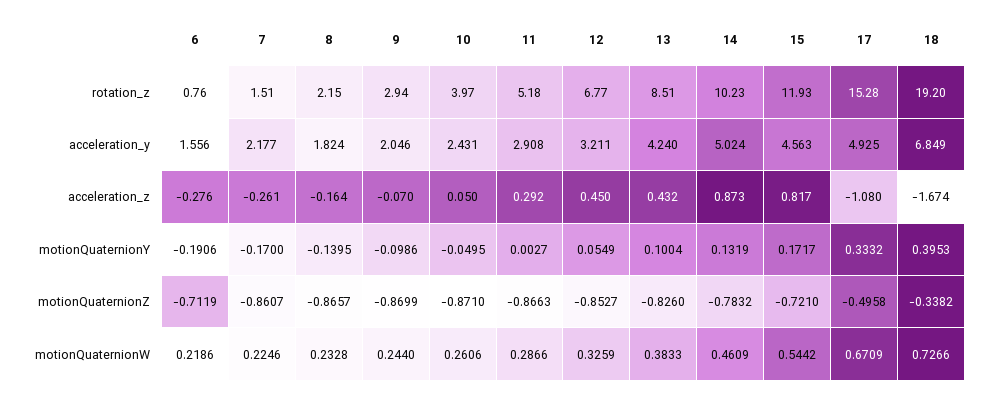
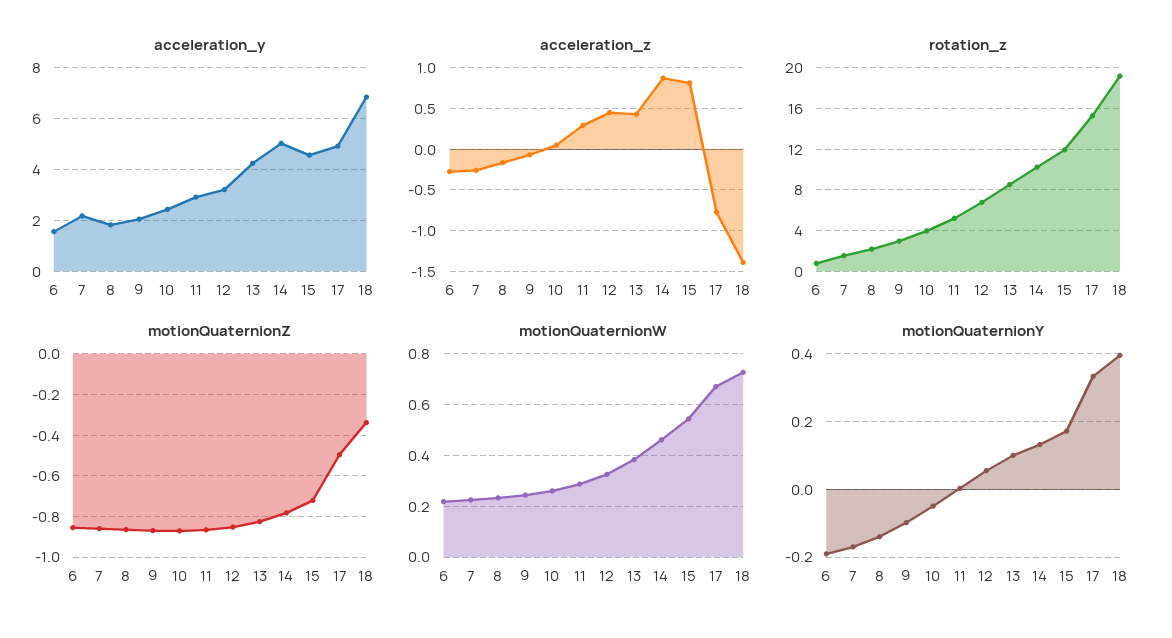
  {
    "rotation_z": {
      "6": 0.76,
      "7": 1.51,
      "8": 2.15,
      "9": 2.94,
      "10": 3.97,
      "11": 5.18,
      "12": 6.77,
      "13": 8.51,
      "14": 10.23,
      "15": 11.93,
      "17": 15.28,
      "18": 19.2
    },
    "acceleration_y": {
      "6": 1.556,
      "7": 2.177,
      "8": 1.824,
      "9": 2.046,
      "10": 2.431,
      "11": 2.908,
      "12": 3.211,
      "13": 4.24,
      "14": 5.024,
      "15": 4.563,
      "17": 4.925,
      "18": 6.849
    },
    "acceleration_z": {
      "6": -0.276,
      "7": -0.261,
      "8": -0.164,
      "9": -0.07,
      "10": 0.05,
      "11": 0.292,
      "12": 0.45,
      "13": 0.432,
      "14": 0.873,
      "15": 0.817,
-     "17": -1.08,
+     "17": -0.8,
-     "18": -1.674
+     "18": -1.4
    },
    "motionQuaternionY": {
      "6": -0.1906,
      "7": -0.17,
      "8": -0.1395,
      "9": -0.0986,
      "10": -0.0495,
      "11": 0.0027,
      "12": 0.0549,
      "13": 0.1004,
      "14": 0.1319,
      "15": 0.1717,
      "17": 0.3332,
      "18": 0.3953
    },
    "motionQuaternionZ": {
-     "6": -0.7119,
+     "6": -0.85,
      "7": -0.8607,
      "8": -0.8657,
      "9": -0.8699,
      "10": -0.871,
      "11": -0.8663,
      "12": -0.8527,
      "13": -0.826,
      "14": -0.7832,
      "15": -0.721,
      "17": -0.4958,
      "18": -0.3382
    },
    "motionQuaternionW": {
      "6": 0.2186,
      "7": 0.2246,
      "8": 0.2328,
      "9": 0.244,
      "10": 0.2606,
      "11": 0.2866,
      "12": 0.3259,
      "13": 0.3833,
      "14": 0.4609,
      "15": 0.5442,
      "17": 0.6709,
      "18": 0.7266
    }
  }

